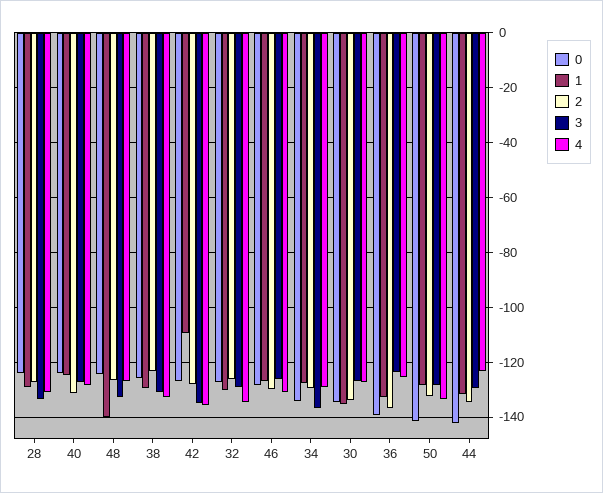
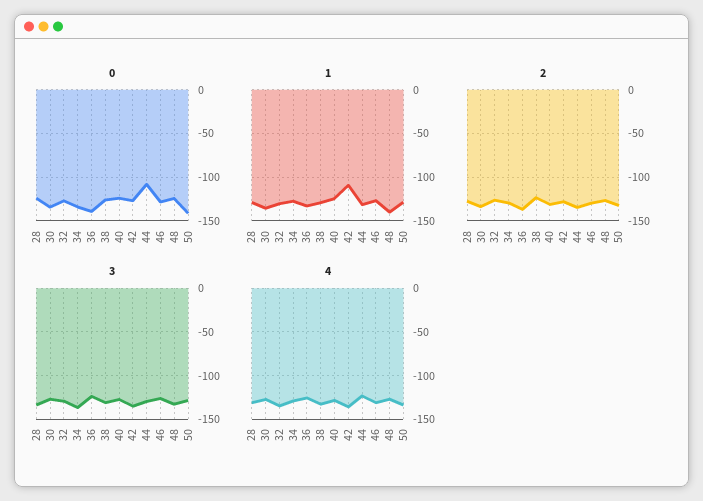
  {
    "0": {
      "28": -125,
      "40": -125,
      "48": -125,
      "38": -125,
      "42": -127.5,
      "32": -127.5,
      "46": -127.5,
      "34": -135,
      "30": -135,
      "36": -140,
      "50": -142.5,
-     "44": -142.5
+     "44": -110
    },
    "1": {
      "28": -130,
      "40": -125,
      "48": -140,
      "38": -130,
      "42": -110,
      "32": -130,
      "46": -127.5,
      "34": -127.5,
      "30": -135,
      "36": -132.5,
      "50": -127.5,
      "44": -132.5
    },
    "2": {
      "28": -127.5,
      "40": -130,
      "48": -127.5,
      "38": -122.5,
      "42": -127.5,
      "32": -125,
      "46": -130,
      "34": -130,
      "30": -135,
      "36": -137.5,
      "50": -132.5,
      "44": -135
    },
    "3": {
      "28": -132.5,
      "40": -127.5,
      "48": -132.5,
      "38": -130,
      "42": -135,
      "32": -130,
      "46": -125,
      "34": -137.5,
      "30": -127.5,
      "36": -122.5,
      "50": -127.5,
      "44": -130
    },
    "4": {
      "28": -130,
      "40": -127.5,
      "48": -127.5,
      "38": -132.5,
      "42": -135,
      "32": -135,
      "46": -130,
      "34": -130,
      "30": -127.5,
      "36": -125,
      "50": -132.5,
      "44": -122.5
    }
  }

